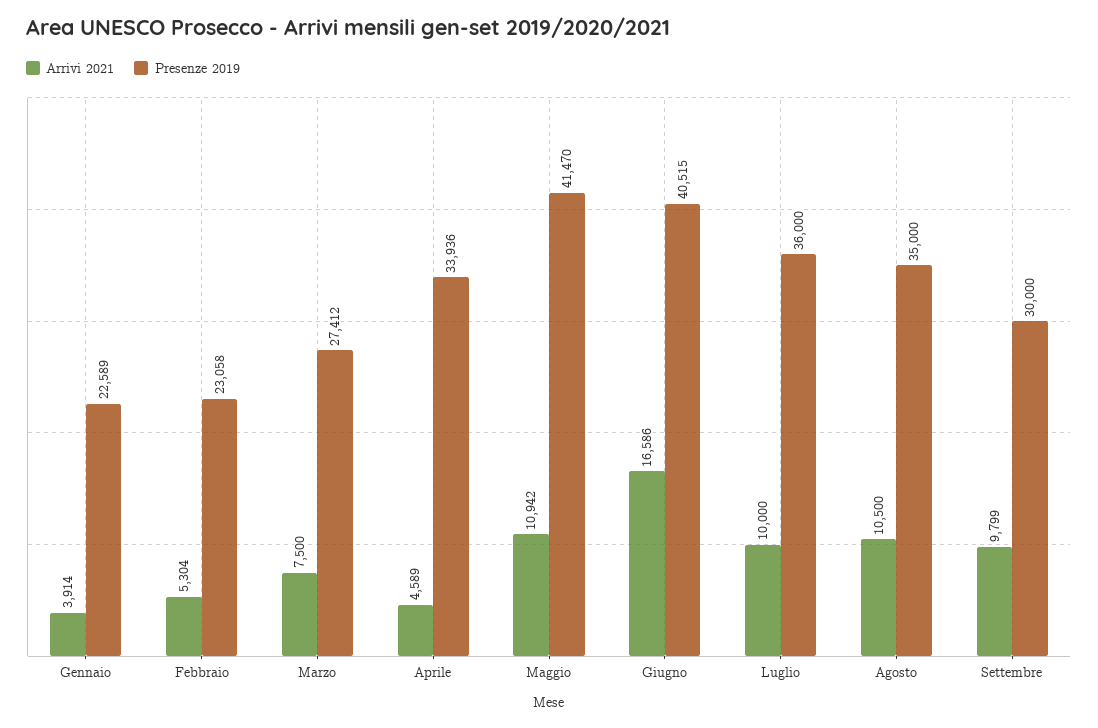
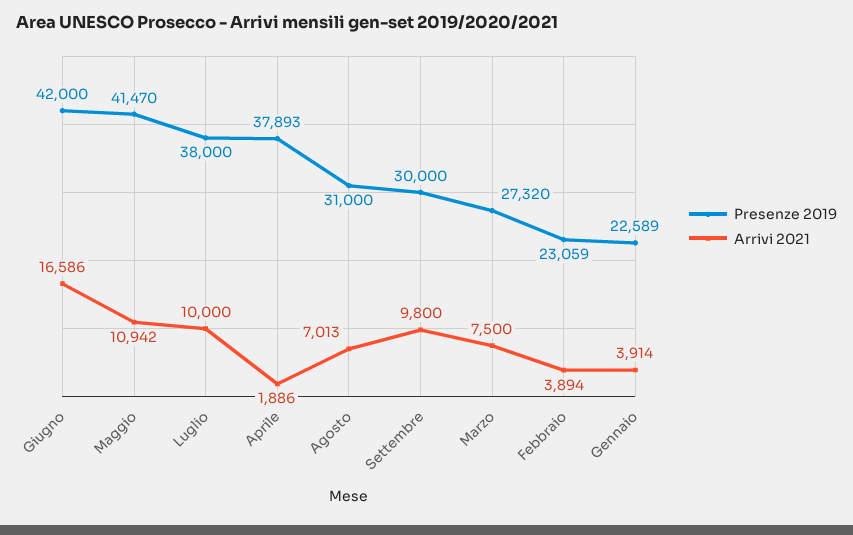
  {
    "Arrivi 2021": {
      "Gennaio": 3914,
-     "Febbraio": 5304,
+     "Febbraio": 3894,
      "Marzo": 7500,
-     "Aprile": 4589,
+     "Aprile": 1886,
      "Maggio": 10942,
      "Giugno": 16586,
      "Luglio": 10000,
-     "Agosto": 10500,
+     "Agosto": 7013,
-     "Settembre": 9799
+     "Settembre": 9800
    },
    "Presenze 2019": {
      "Gennaio": 22589,
-     "Febbraio": 23058,
+     "Febbraio": 23059,
-     "Marzo": 27412,
+     "Marzo": 27320,
-     "Aprile": 33936,
+     "Aprile": 37893,
      "Maggio": 41470,
-     "Giugno": 40515,
+     "Giugno": 42000,
-     "Luglio": 36000,
+     "Luglio": 38000,
-     "Agosto": 35000,
+     "Agosto": 31000,
      "Settembre": 30000
    }
  }

